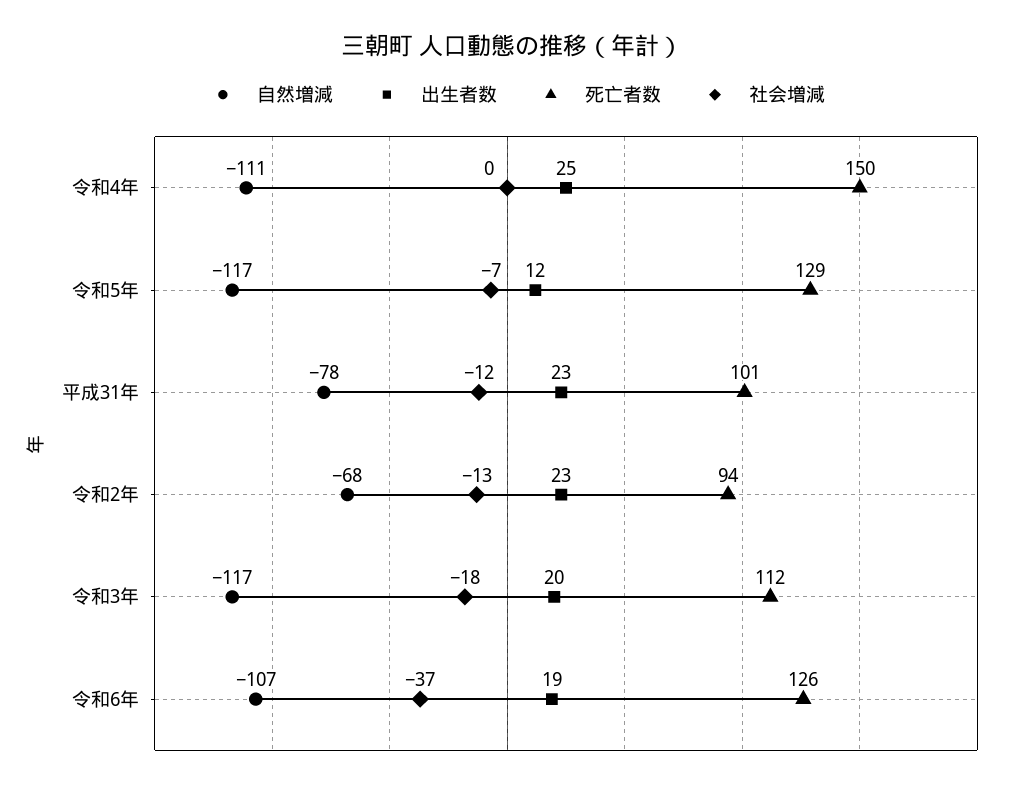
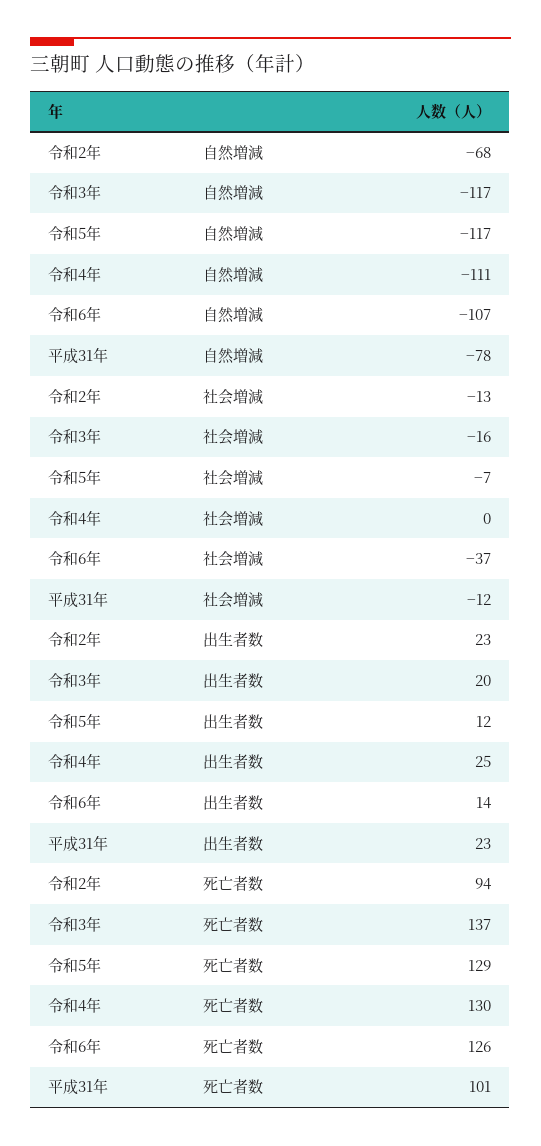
  {
    "自然増減": {
      "令和4年": -111,
      "令和5年": -117,
      "平成31年": -78,
      "令和2年": -68,
      "令和3年": -117,
      "令和6年": -107
    },
    "出生者数": {
      "令和4年": 25,
      "令和5年": 12,
      "平成31年": 23,
      "令和2年": 23,
      "令和3年": 20,
-     "令和6年": 19
+     "令和6年": 14
    },
    "死亡者数": {
-     "令和4年": 150,
+     "令和4年": 130,
      "令和5年": 129,
      "平成31年": 101,
      "令和2年": 94,
-     "令和3年": 112,
+     "令和3年": 137,
      "令和6年": 126
    },
    "社会増減": {
      "令和4年": 0,
      "令和5年": -7,
      "平成31年": -12,
      "令和2年": -13,
-     "令和3年": -18,
+     "令和3年": -16,
      "令和6年": -37
    }
  }

